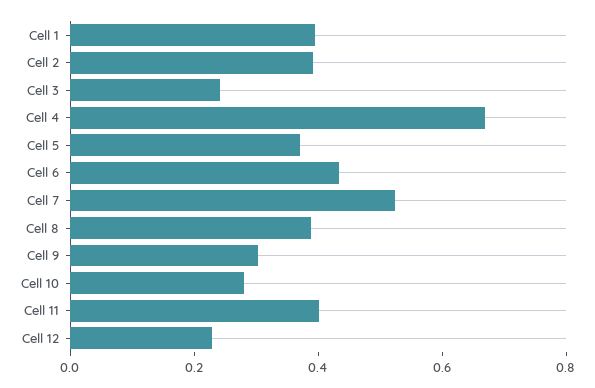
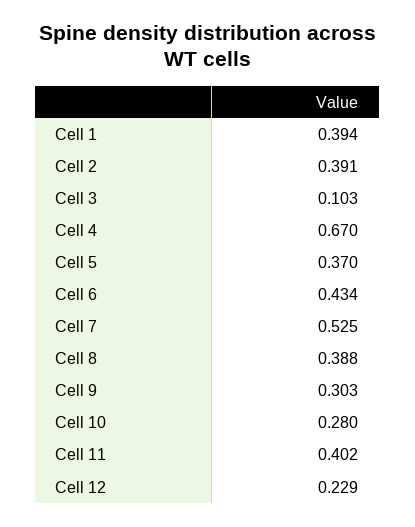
  {
    "Cell 1": 0.394,
    "Cell 2": 0.391,
-   "Cell 3": 0.25,
+   "Cell 3": 0.103,
    "Cell 4": 0.67,
    "Cell 5": 0.37,
    "Cell 6": 0.434,
    "Cell 7": 0.525,
    "Cell 8": 0.388,
    "Cell 9": 0.303,
    "Cell 10": 0.28,
    "Cell 11": 0.402,
    "Cell 12": 0.229
  }

